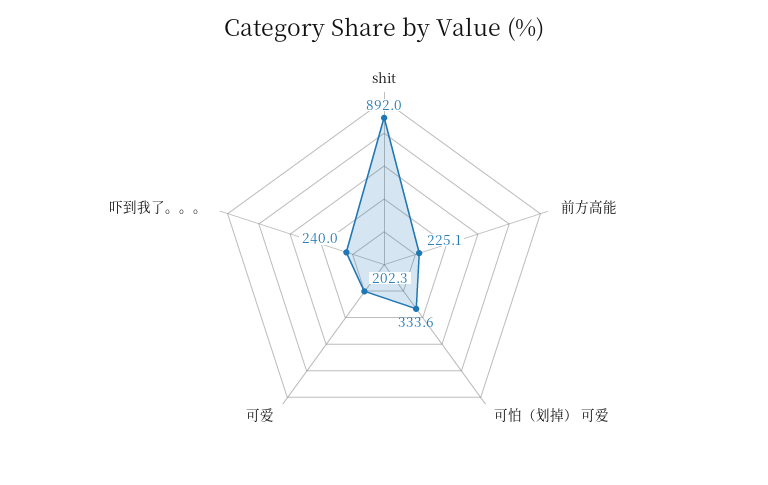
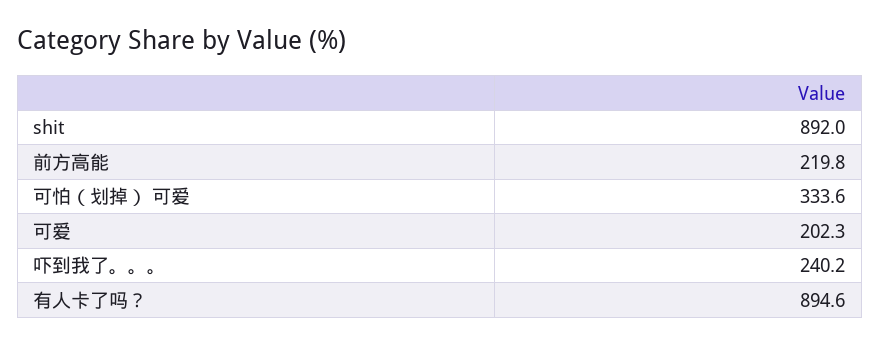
  {
    "shit": 892,
-   "前方高能": 225.1,
+   "前方高能": 219.8,
    "可怕（划掉） 可爱": 333.6,
    "可爱": 202.3,
-   "吓到我了。。。": 240
+   "吓到我了。。。": 240.2,
+   "有人卡了吗？": 894.6
  }

